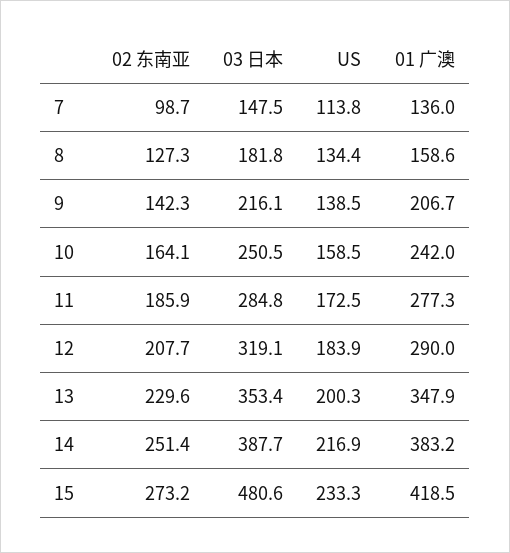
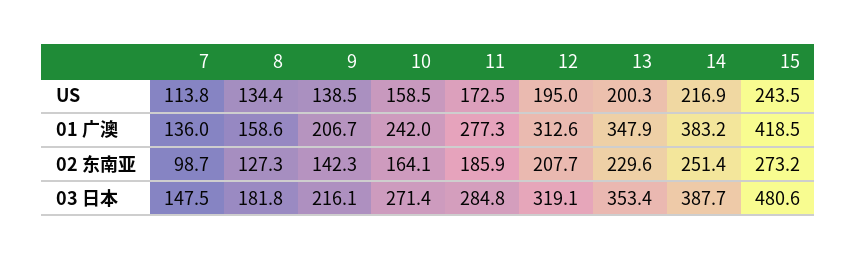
  {
    "02 东南亚": {
      "7": 98.7,
      "8": 127.3,
      "9": 142.3,
      "10": 164.1,
      "11": 185.9,
      "12": 207.7,
      "13": 229.6,
      "14": 251.4,
      "15": 273.2
    },
    "03 日本": {
      "7": 147.5,
      "8": 181.8,
      "9": 216.1,
-     "10": 250.5,
+     "10": 271.4,
      "11": 284.8,
      "12": 319.1,
      "13": 353.4,
      "14": 387.7,
      "15": 480.6
    },
    "US": {
      "7": 113.8,
      "8": 134.4,
      "9": 138.5,
      "10": 158.5,
      "11": 172.5,
-     "12": 183.9,
+     "12": 195,
      "13": 200.3,
      "14": 216.9,
-     "15": 233.3
+     "15": 243.5
    },
    "01 广澳": {
      "7": 136,
      "8": 158.6,
      "9": 206.7,
      "10": 242,
      "11": 277.3,
-     "12": 290,
+     "12": 312.6,
      "13": 347.9,
      "14": 383.2,
      "15": 418.5
    }
  }

